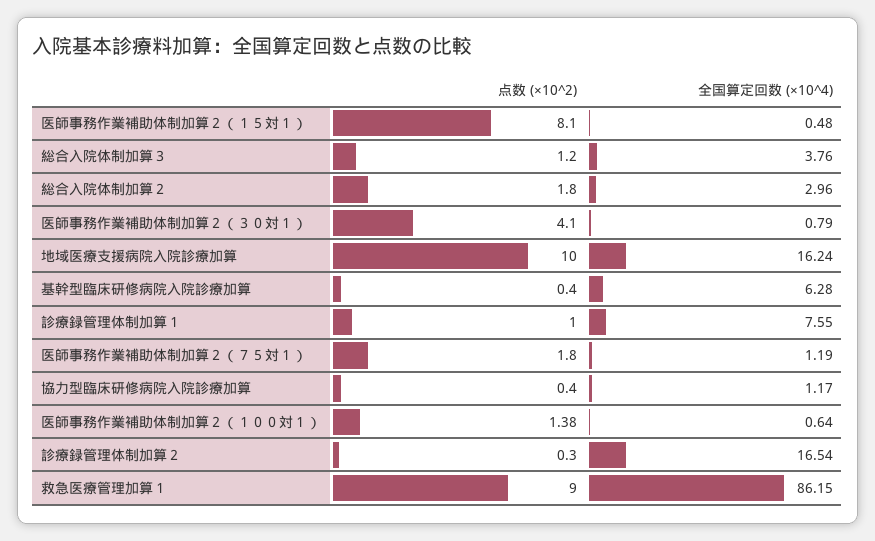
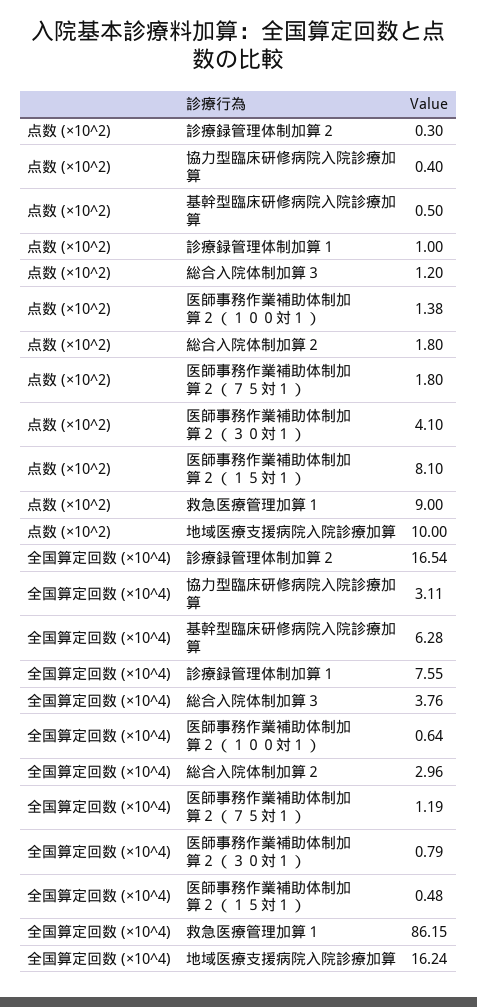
  {
    "点数 (×10^2)": {
      "医師事務作業補助体制加算２（１５対１）": 8.1,
      "総合入院体制加算３": 1.2,
      "総合入院体制加算２": 1.8,
      "医師事務作業補助体制加算２（３０対１）": 4.1,
      "地域医療支援病院入院診療加算": 10,
-     "基幹型臨床研修病院入院診療加算": 0.4,
+     "基幹型臨床研修病院入院診療加算": 0.5,
      "診療録管理体制加算１": 1,
      "医師事務作業補助体制加算２（７５対１）": 1.8,
      "協力型臨床研修病院入院診療加算": 0.4,
      "医師事務作業補助体制加算２（１００対１）": 1.38,
      "診療録管理体制加算２": 0.3,
      "救急医療管理加算１": 9
    },
    "全国算定回数 (×10^4)": {
      "医師事務作業補助体制加算２（１５対１）": 0.48,
      "総合入院体制加算３": 3.76,
      "総合入院体制加算２": 2.96,
      "医師事務作業補助体制加算２（３０対１）": 0.79,
      "地域医療支援病院入院診療加算": 16.24,
      "基幹型臨床研修病院入院診療加算": 6.28,
      "診療録管理体制加算１": 7.55,
      "医師事務作業補助体制加算２（７５対１）": 1.19,
-     "協力型臨床研修病院入院診療加算": 1.17,
+     "協力型臨床研修病院入院診療加算": 3.11,
      "医師事務作業補助体制加算２（１００対１）": 0.64,
      "診療録管理体制加算２": 16.54,
      "救急医療管理加算１": 86.15
    }
  }

